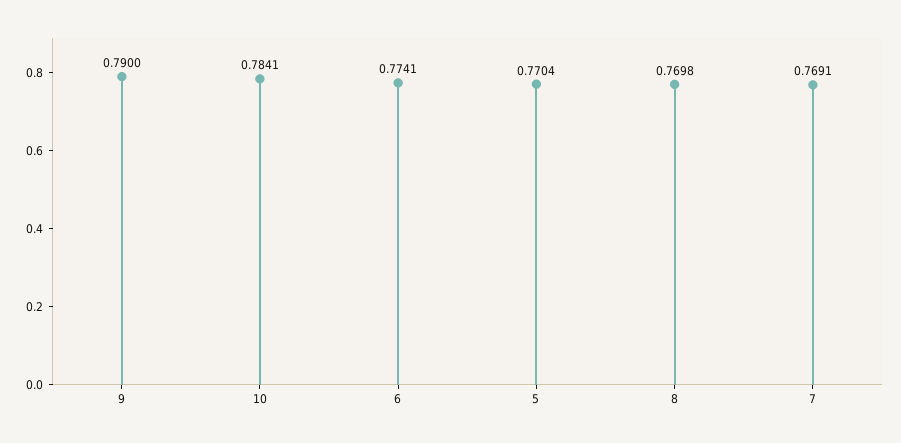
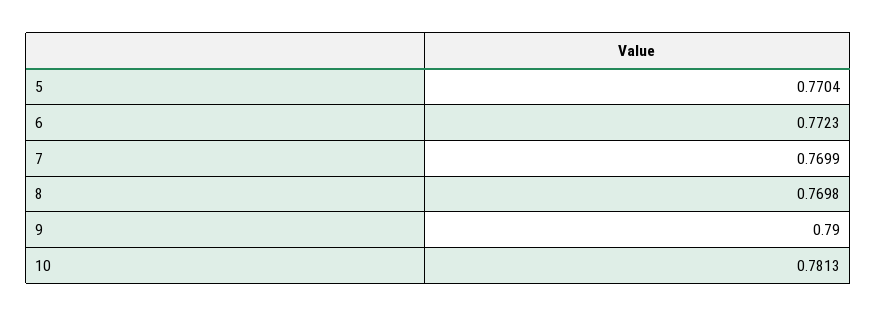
  {
    "9": 0.79,
-   "10": 0.7841,
+   "10": 0.7813,
-   "6": 0.7741,
+   "6": 0.7723,
    "5": 0.7704,
    "8": 0.7698,
-   "7": 0.7691
+   "7": 0.7699
  }

